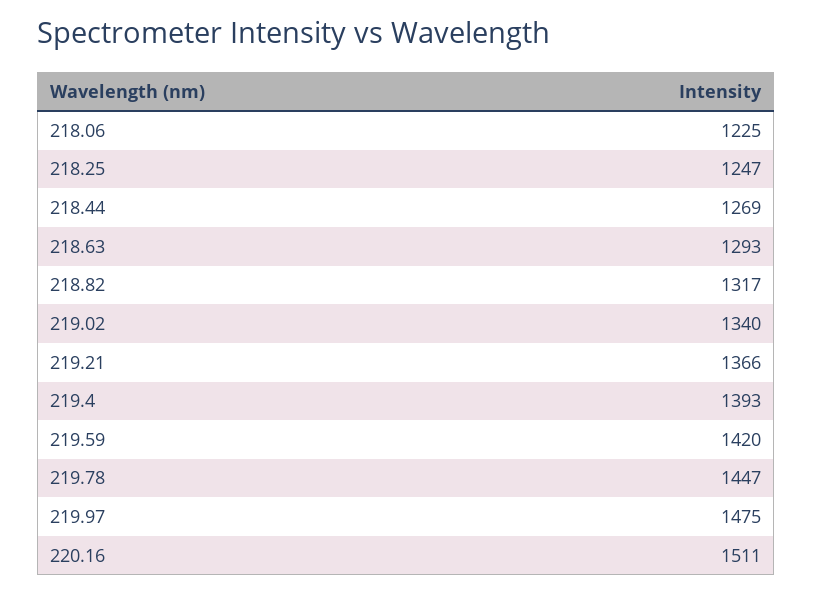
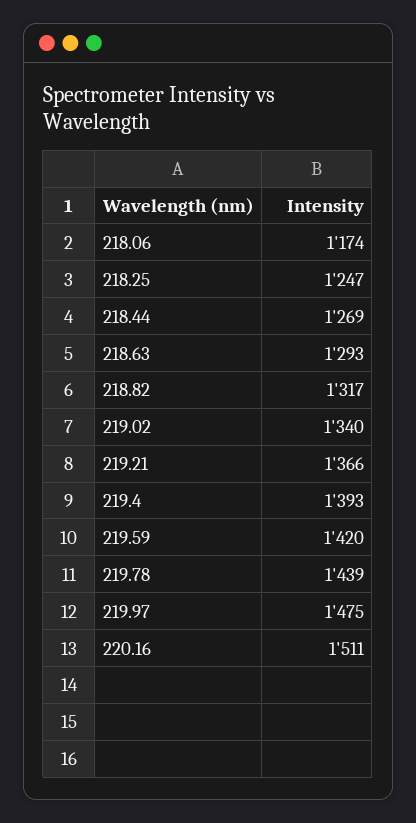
  {
-   "218.06": 1225,
+   "218.06": 1174,
    "218.25": 1247,
    "218.44": 1269,
    "218.63": 1293,
    "218.82": 1317,
    "219.02": 1340,
    "219.21": 1366,
    "219.4": 1393,
    "219.59": 1420,
-   "219.78": 1447,
+   "219.78": 1439,
    "219.97": 1475,
    "220.16": 1511
  }

